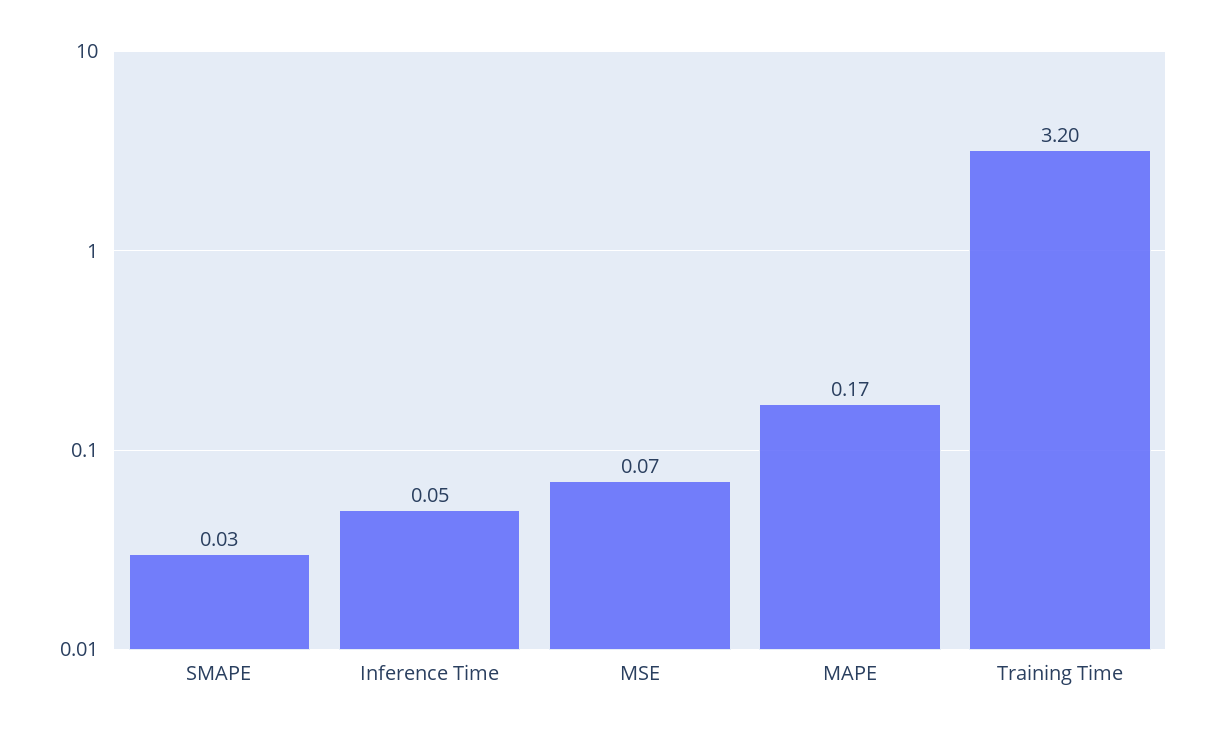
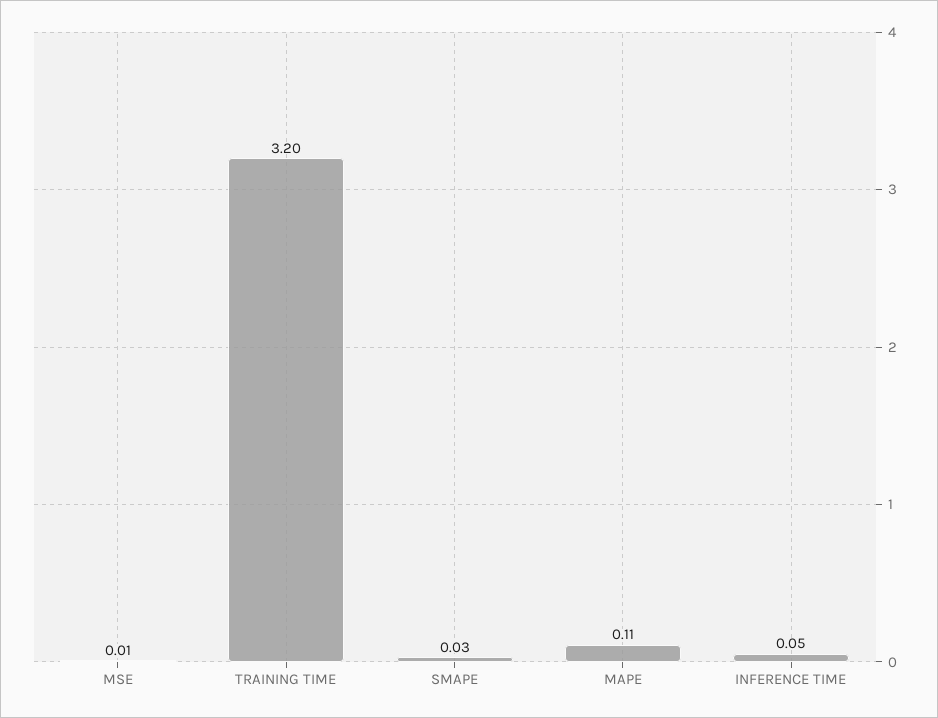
  {
    "SMAPE": 0.03,
    "Inference Time": 0.05,
-   "MSE": 0.07,
+   "MSE": 0.01,
-   "MAPE": 0.17,
+   "MAPE": 0.11,
    "Training Time": 3.2
  }

